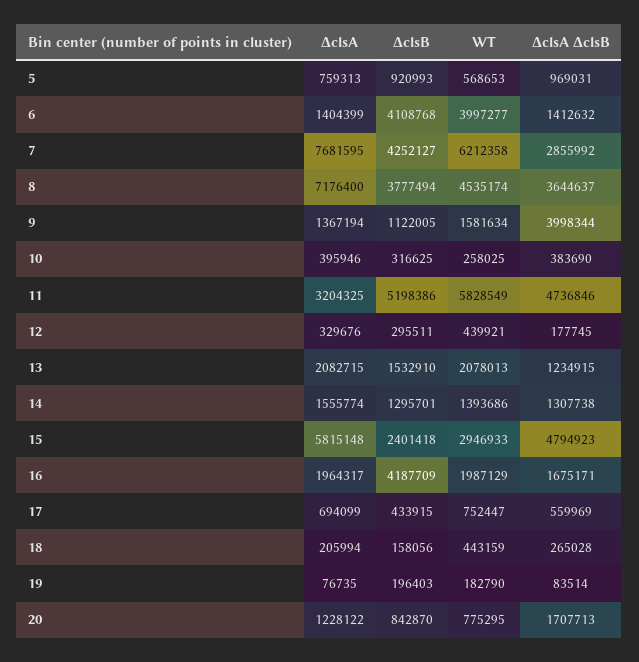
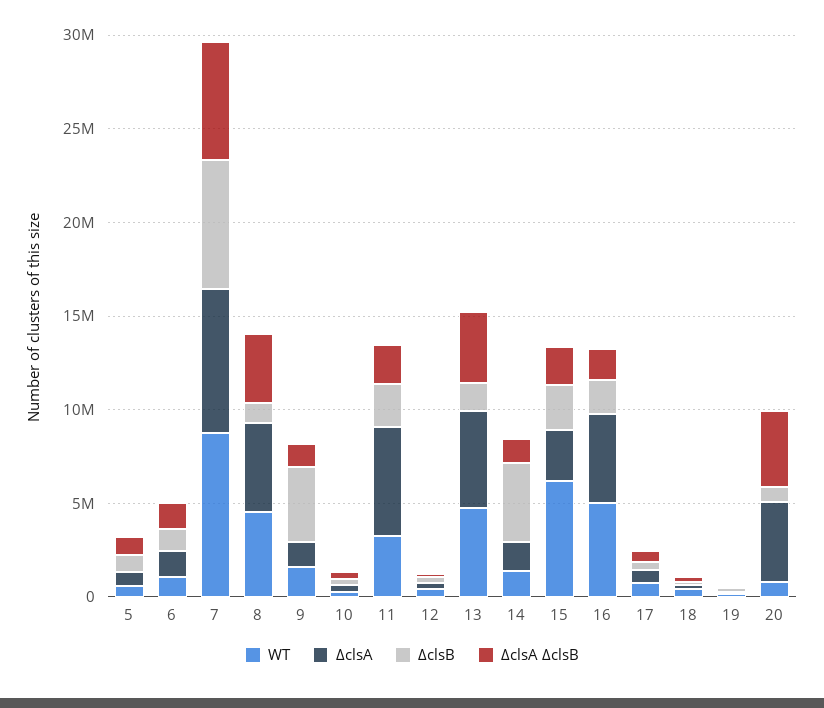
  {
    "ΔclsA": {
      "5": 759313,
      "6": 1404399,
      "7": 7681595,
-     "8": 7176400,
+     "8": 5000000,
      "9": 1367194,
      "10": 395946,
-     "11": 3204325,
+     "11": 6000000,
      "12": 329676,
-     "13": 2082715,
+     "13": 5000000,
      "14": 1555774,
-     "15": 5815148,
+     "15": 3000000,
-     "16": 1964317,
+     "16": 5000000,
      "17": 694099,
      "18": 205994,
      "19": 76735,
-     "20": 1228122
+     "20": 4000000
    },
    "ΔclsB": {
      "5": 920993,
-     "6": 4108768,
+     "6": 1000000,
-     "7": 4252127,
+     "7": 7000000,
-     "8": 3777494,
+     "8": 1000000,
-     "9": 1122005,
+     "9": 4000000,
      "10": 316625,
-     "11": 5198386,
+     "11": 2000000,
      "12": 295511,
      "13": 1532910,
-     "14": 1295701,
+     "14": 4000000,
      "15": 2401418,
-     "16": 4187709,
+     "16": 2000000,
      "17": 433915,
      "18": 158056,
      "19": 196403,
      "20": 842870
    },
    "WT": {
      "5": 568653,
-     "6": 3997277,
+     "6": 1000000,
-     "7": 6212358,
+     "7": 9000000,
      "8": 4535174,
      "9": 1581634,
      "10": 258025,
-     "11": 5828549,
+     "11": 3000000,
      "12": 439921,
-     "13": 2078013,
+     "13": 5000000,
      "14": 1393686,
-     "15": 2946933,
+     "15": 6000000,
-     "16": 1987129,
+     "16": 5000000,
      "17": 752447,
      "18": 443159,
      "19": 182790,
      "20": 775295
    },
    "ΔclsA ΔclsB": {
      "5": 969031,
      "6": 1412632,
-     "7": 2855992,
+     "7": 6000000,
      "8": 3644637,
-     "9": 3998344,
+     "9": 1000000,
      "10": 383690,
-     "11": 4736846,
+     "11": 2000000,
      "12": 177745,
-     "13": 1234915,
+     "13": 4000000,
      "14": 1307738,
-     "15": 4794923,
+     "15": 2000000,
      "16": 1675171,
      "17": 559969,
      "18": 265028,
      "19": 83514,
-     "20": 1707713
+     "20": 4000000
    }
  }

